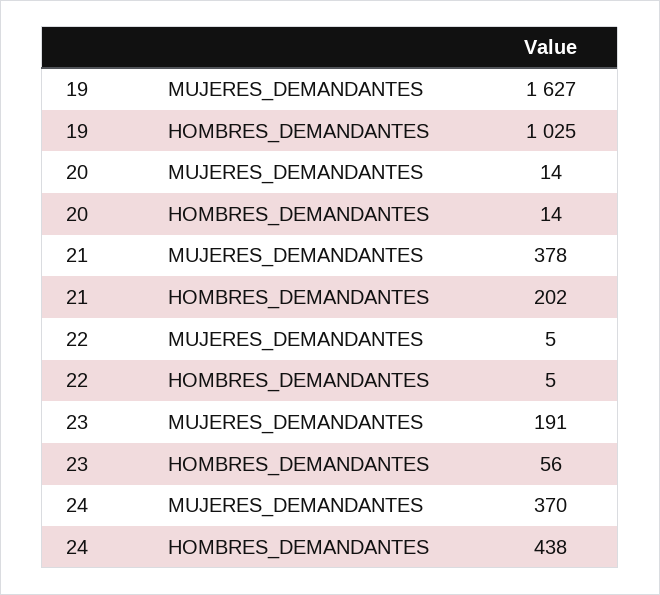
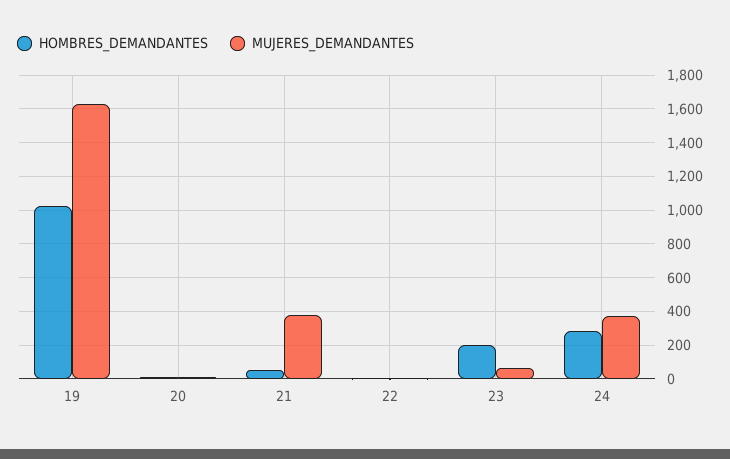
  {
    "MUJERES_DEMANDANTES": {
      "19": 1627,
      "20": 14,
      "21": 378,
      "22": 5,
-     "23": 191,
+     "23": 50,
      "24": 370
    },
    "HOMBRES_DEMANDANTES": {
      "19": 1025,
      "20": 14,
-     "21": 202,
+     "21": 50,
      "22": 5,
-     "23": 56,
+     "23": 200,
-     "24": 438
+     "24": 300
    }
  }

